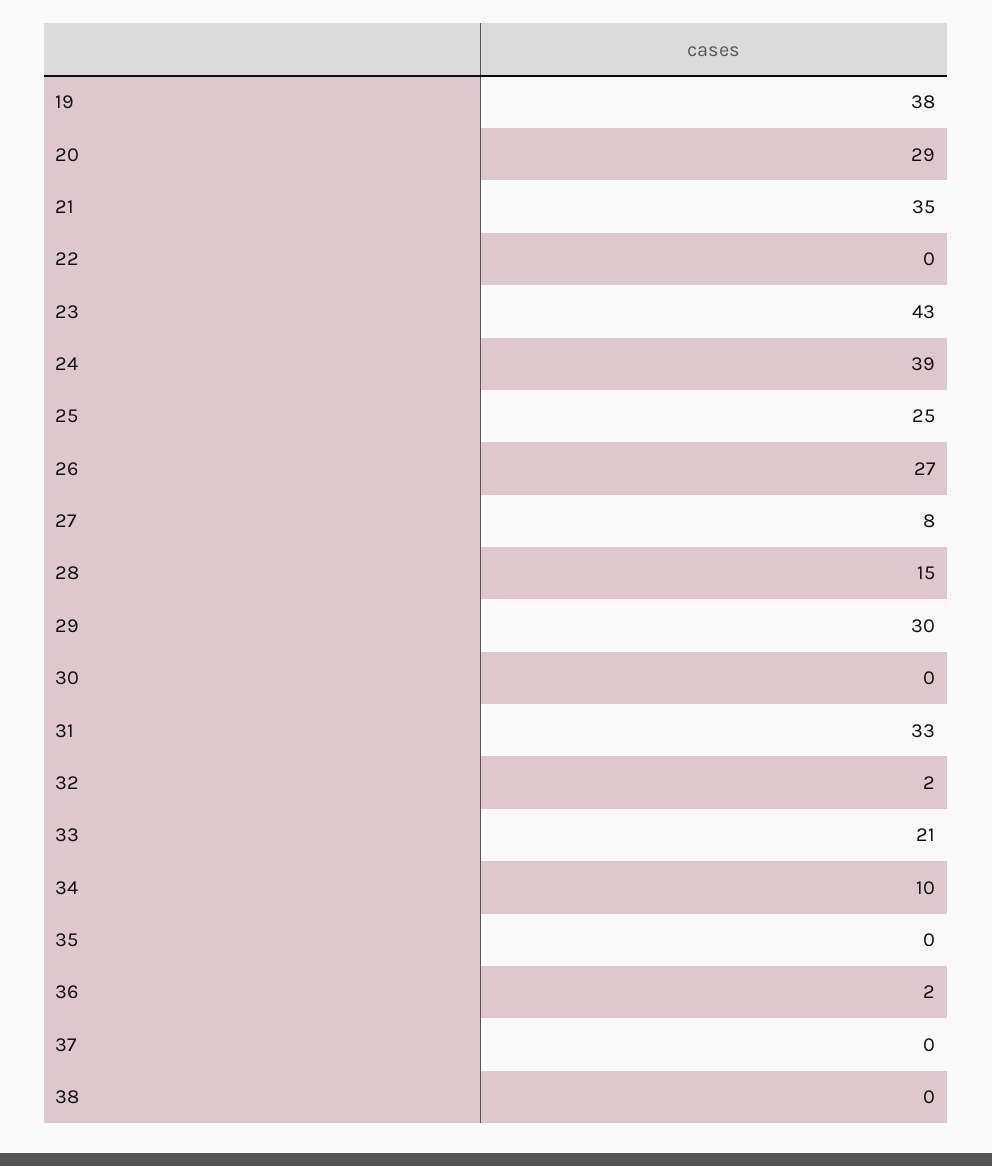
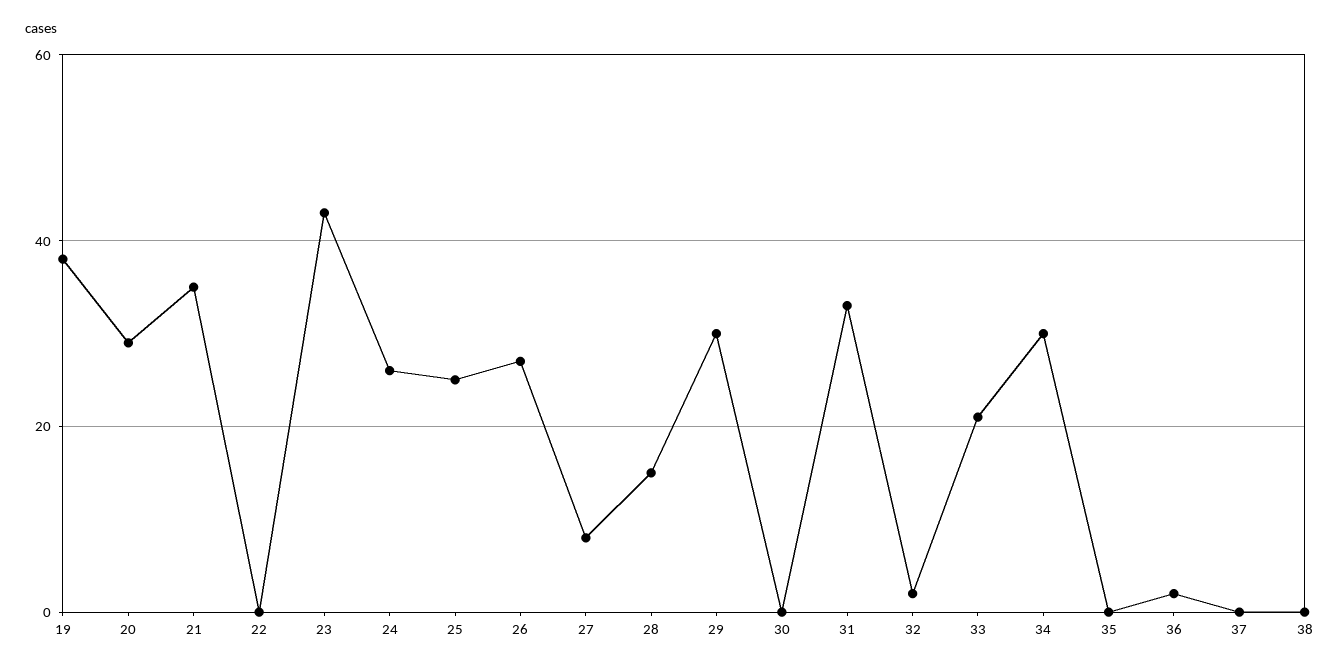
  {
    "19": 38,
    "20": 29,
    "21": 35,
    "22": 0,
    "23": 43,
-   "24": 39,
+   "24": 25,
    "25": 25,
    "26": 27,
    "27": 8,
    "28": 15,
    "29": 30,
    "30": 0,
    "31": 33,
    "32": 2,
    "33": 21,
-   "34": 10,
+   "34": 30,
    "35": 0,
    "36": 2,
    "37": 0,
    "38": 0
  }

